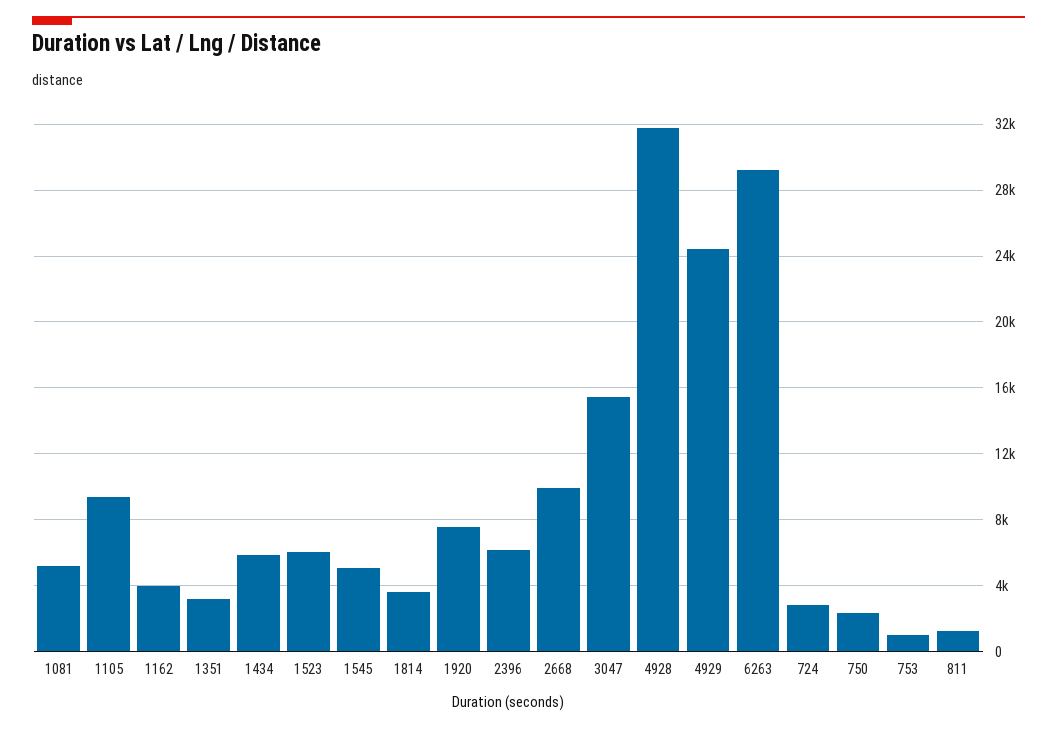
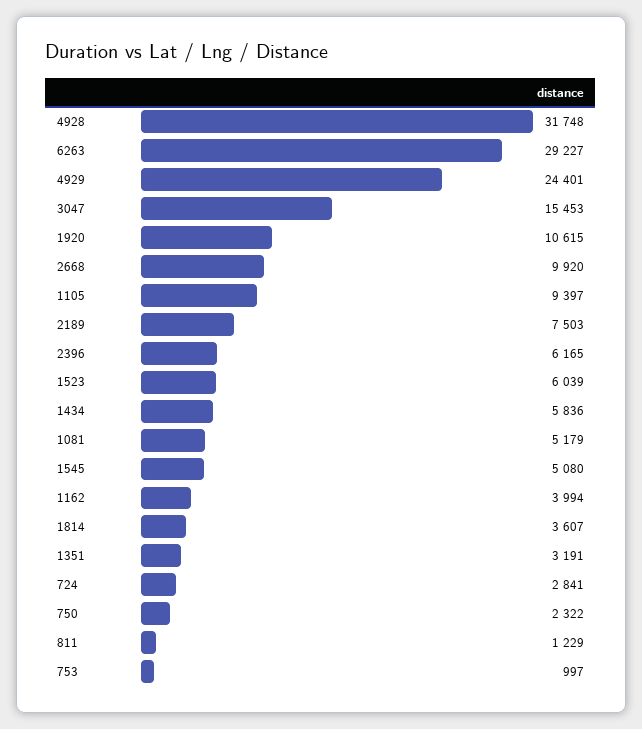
  {
    "1081": 5179,
    "1105": 9397,
    "1162": 3994,
    "1351": 3191,
    "1434": 5836,
    "1523": 6039,
    "1545": 5080,
    "1814": 3607,
-   "1920": 7500,
+   "1920": 10615,
    "2396": 6165,
    "2668": 9920,
    "3047": 15453,
    "4928": 31748,
    "4929": 24401,
    "6263": 29227,
    "724": 2841,
    "750": 2322,
    "753": 997,
-   "811": 1229
+   "811": 1229,
+   "2189": 7503
  }

